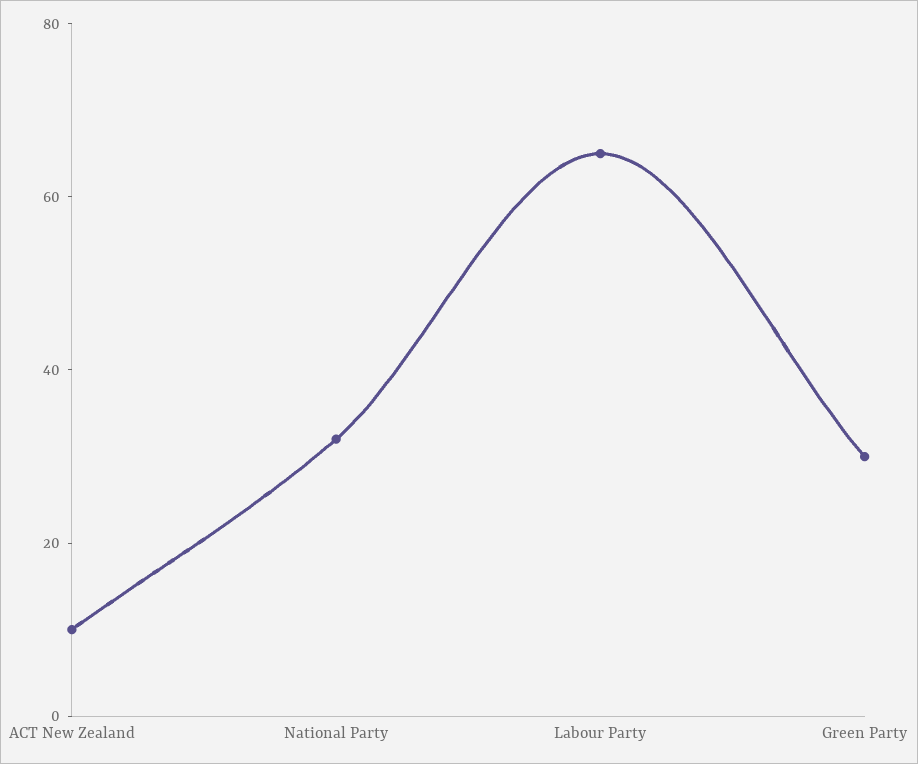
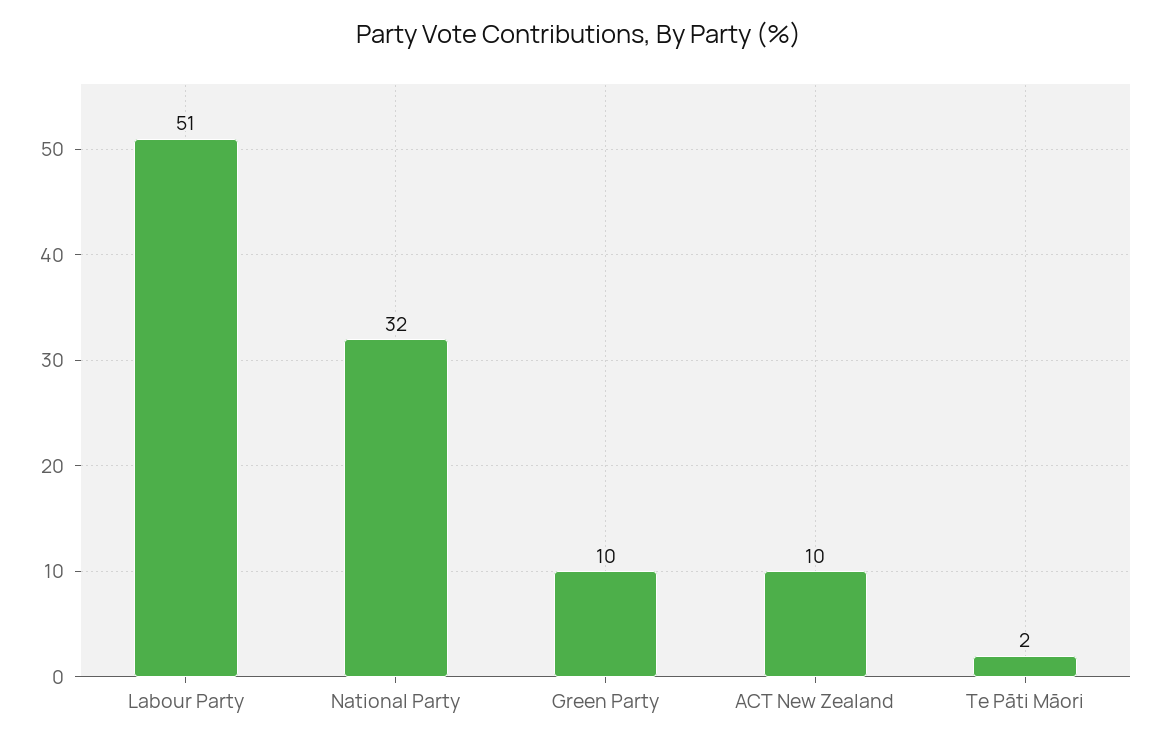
  {
    "ACT New Zealand": 10,
    "National Party": 32,
-   "Labour Party": 65,
+   "Labour Party": 51,
-   "Green Party": 30
+   "Green Party": 10,
+   "Te Pāti Māori": 2
  }

